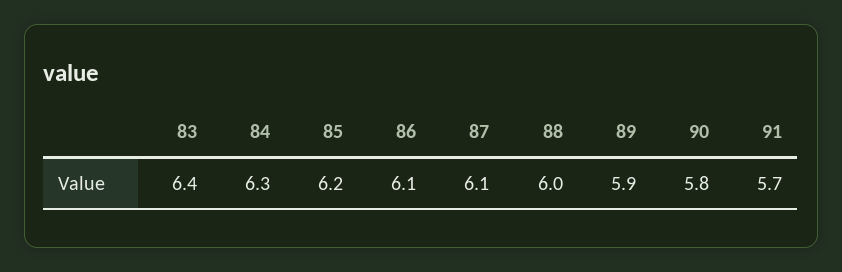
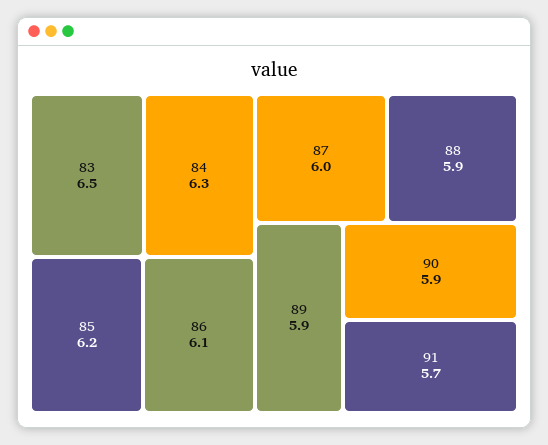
  {
-   "83": 6.4,
+   "83": 6.5,
    "84": 6.3,
    "85": 6.2,
    "86": 6.1,
-   "87": 6.1,
+   "87": 6,
-   "88": 6,
+   "88": 5.9,
    "89": 5.9,
-   "90": 5.8,
+   "90": 5.9,
    "91": 5.7
  }

